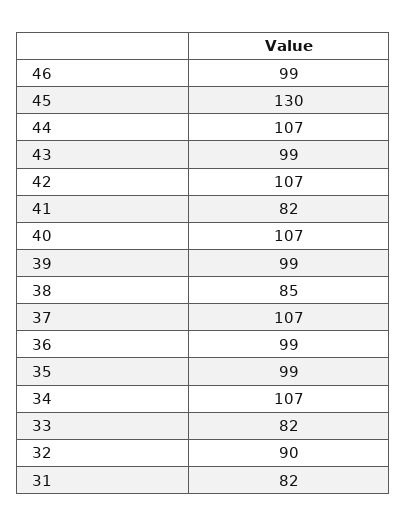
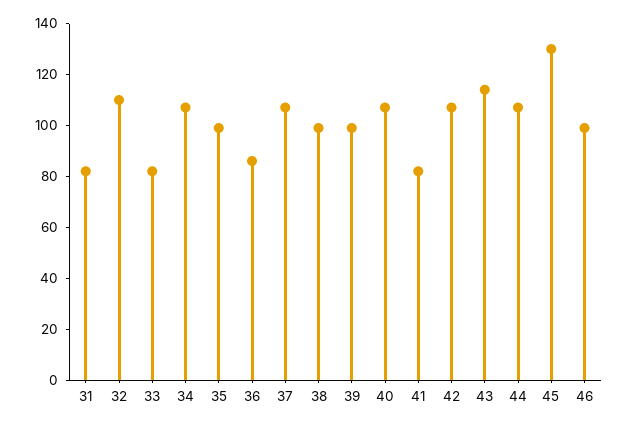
  {
    "46": 99,
    "45": 130,
    "44": 107,
-   "43": 99,
+   "43": 115,
    "42": 107,
    "41": 82,
    "40": 107,
    "39": 99,
-   "38": 85,
+   "38": 100,
    "37": 107,
-   "36": 99,
+   "36": 85,
    "35": 99,
    "34": 107,
    "33": 82,
-   "32": 90,
+   "32": 110,
    "31": 82
  }

